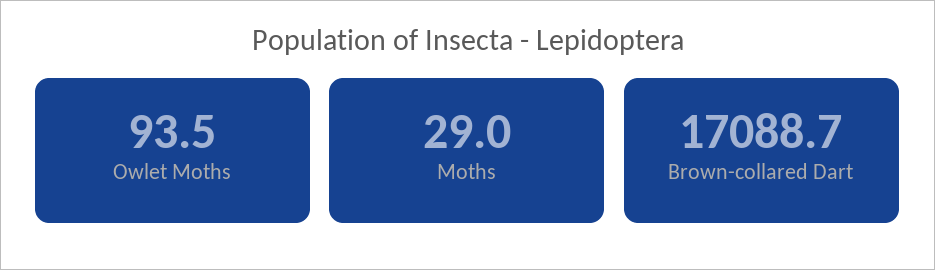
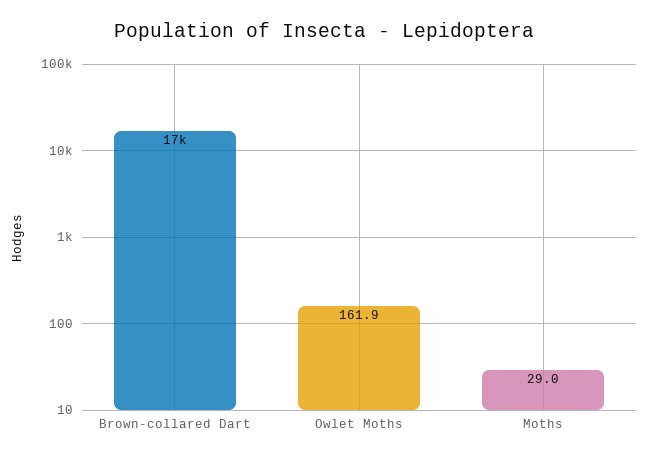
  {
-   "Owlet Moths": 93.5,
+   "Owlet Moths": 161.9,
    "Moths": 29,
    "Brown-collared Dart": 17088.7
  }

